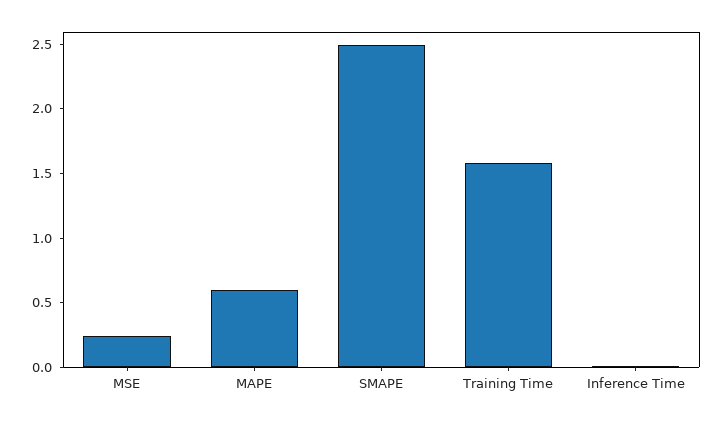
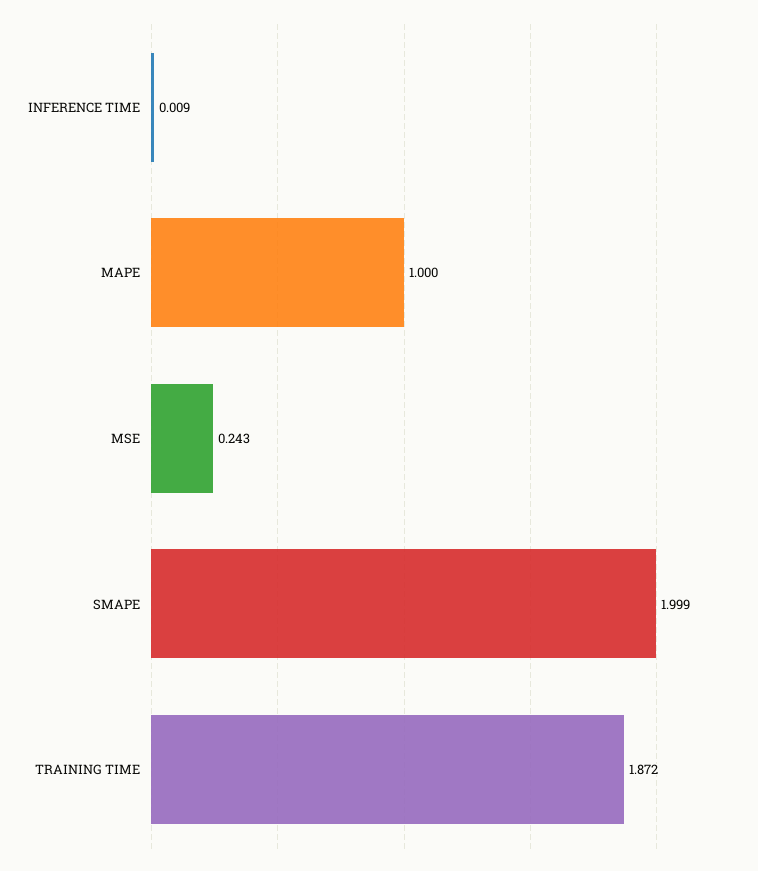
  {
    "MSE": 0.243,
-   "MAPE": 0.6,
+   "MAPE": 1,
-   "SMAPE": 2.5,
+   "SMAPE": 1.999,
-   "Training Time": 1.6,
+   "Training Time": 1.872,
    "Inference Time": 0.009
  }

